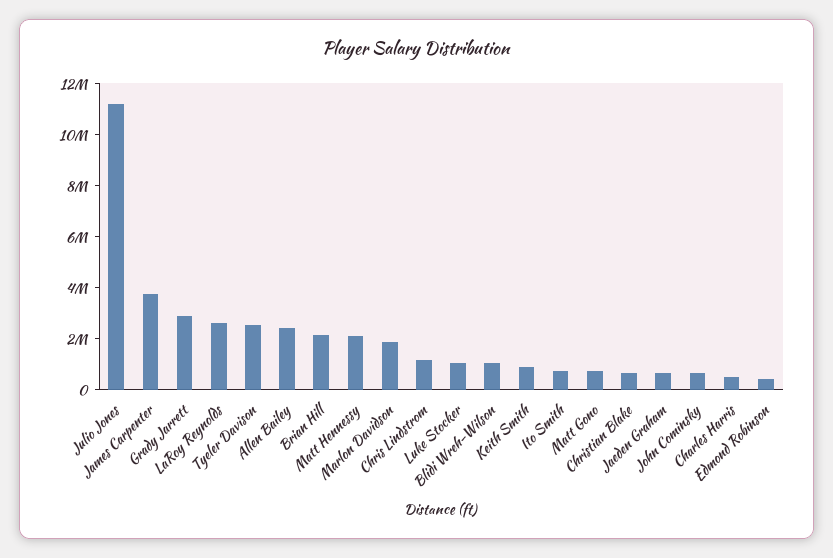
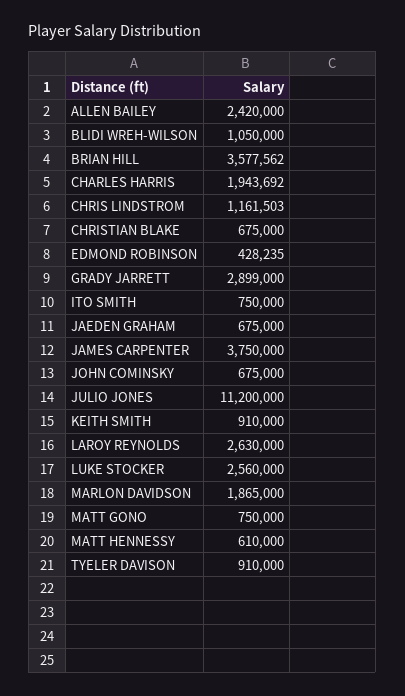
  {
    "Julio Jones": 11200000,
    "James Carpenter": 3750000,
    "Grady Jarrett": 2899000,
    "LaRoy Reynolds": 2630000,
-   "Tyeler Davison": 2500000,
+   "Tyeler Davison": 910000,
    "Allen Bailey": 2420000,
-   "Brian Hill": 2000000,
+   "Brian Hill": 3577562,
-   "Matt Hennessy": 2000000,
+   "Matt Hennessy": 610000,
    "Marlon Davidson": 1865000,
    "Chris Lindstrom": 1161503,
-   "Luke Stocker": 1000000,
+   "Luke Stocker": 2560000,
    "Blidi Wreh-Wilson": 1050000,
    "Keith Smith": 910000,
    "Ito Smith": 750000,
    "Matt Gono": 750000,
    "Christian Blake": 675000,
    "Jaeden Graham": 675000,
    "John Cominsky": 675000,
-   "Charles Harris": 500000,
+   "Charles Harris": 1943692,
    "Edmond Robinson": 428235
  }

